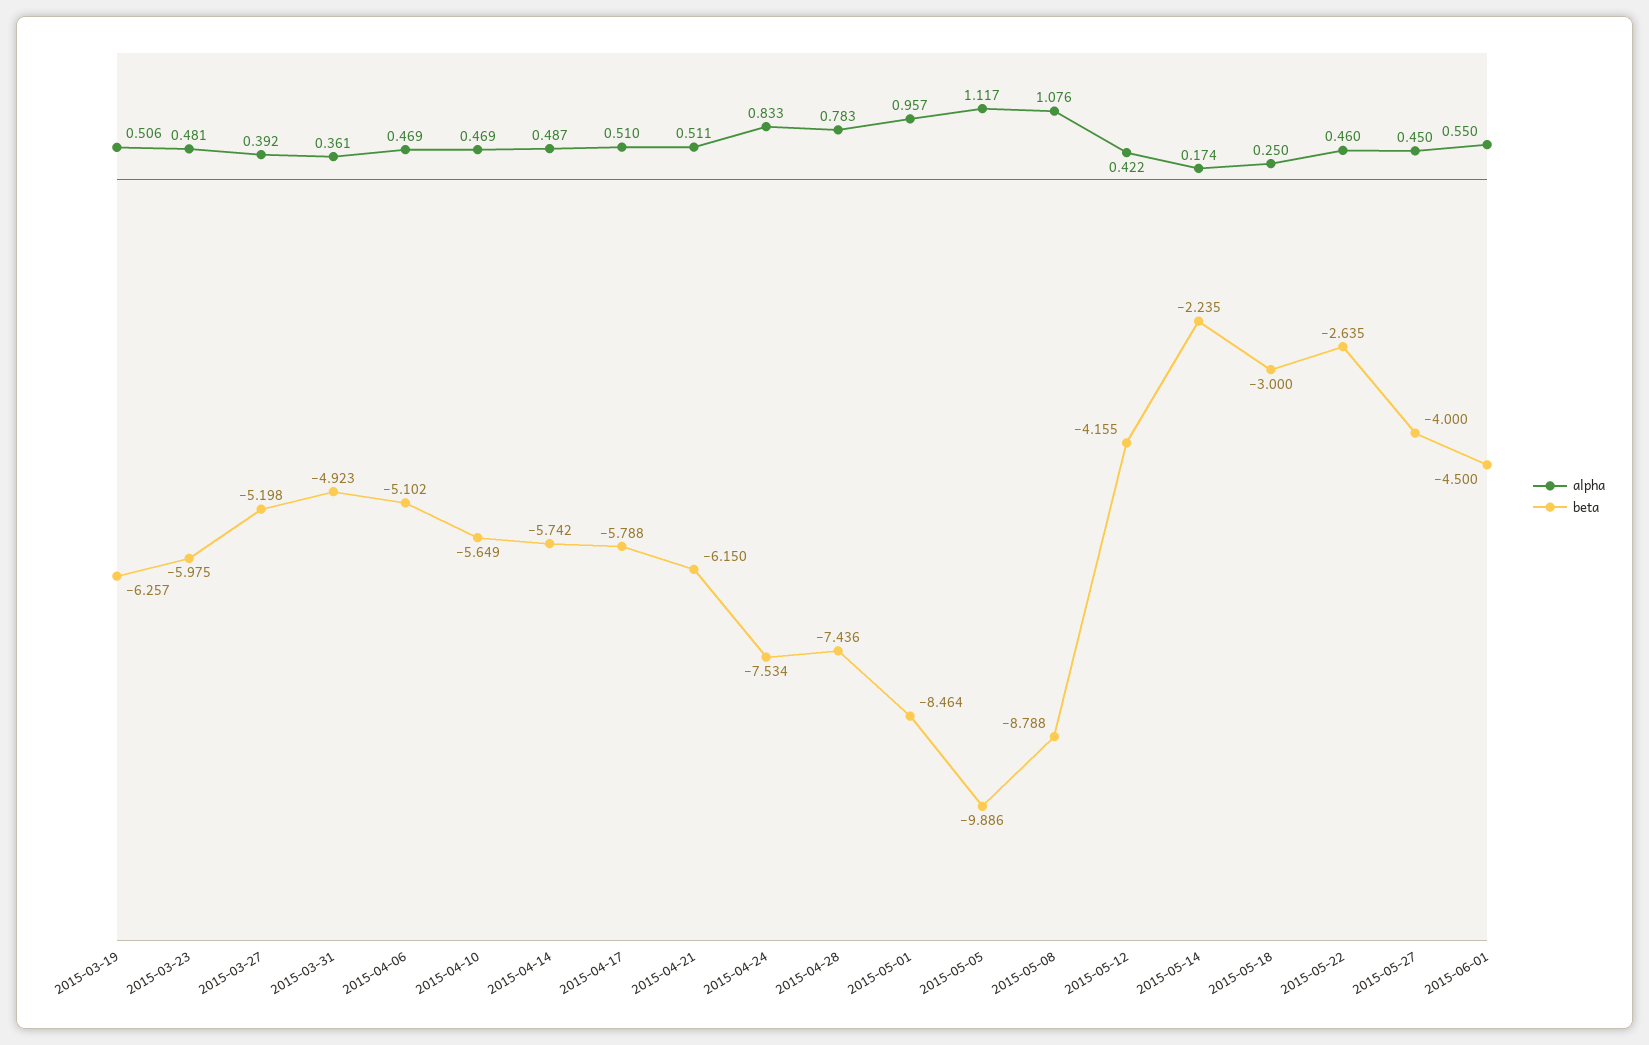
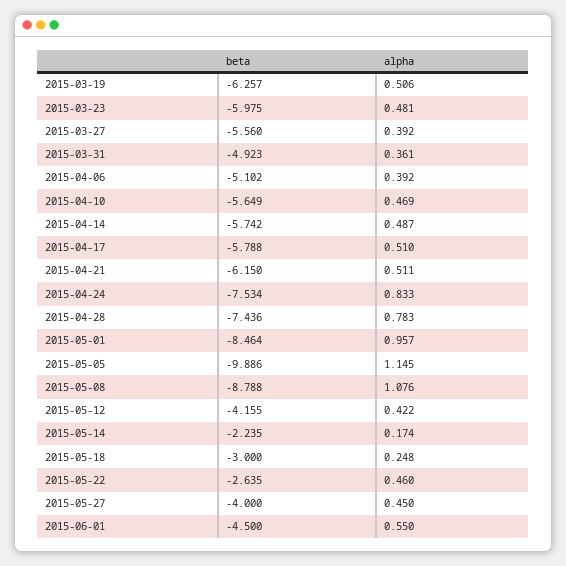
  {
    "alpha": {
      "2015-03-19": 0.506,
      "2015-03-23": 0.481,
      "2015-03-27": 0.392,
      "2015-03-31": 0.361,
-     "2015-04-06": 0.469,
+     "2015-04-06": 0.392,
      "2015-04-10": 0.469,
      "2015-04-14": 0.487,
      "2015-04-17": 0.51,
      "2015-04-21": 0.511,
      "2015-04-24": 0.833,
      "2015-04-28": 0.783,
      "2015-05-01": 0.957,
-     "2015-05-05": 1.117,
+     "2015-05-05": 1.145,
      "2015-05-08": 1.076,
      "2015-05-12": 0.422,
      "2015-05-14": 0.174,
-     "2015-05-18": 0.25,
+     "2015-05-18": 0.248,
      "2015-05-22": 0.46,
      "2015-05-27": 0.45,
      "2015-06-01": 0.55
    },
    "beta": {
      "2015-03-19": -6.257,
      "2015-03-23": -5.975,
-     "2015-03-27": -5.198,
+     "2015-03-27": -5.56,
      "2015-03-31": -4.923,
      "2015-04-06": -5.102,
      "2015-04-10": -5.649,
      "2015-04-14": -5.742,
      "2015-04-17": -5.788,
      "2015-04-21": -6.15,
      "2015-04-24": -7.534,
      "2015-04-28": -7.436,
      "2015-05-01": -8.464,
      "2015-05-05": -9.886,
      "2015-05-08": -8.788,
      "2015-05-12": -4.155,
      "2015-05-14": -2.235,
      "2015-05-18": -3,
      "2015-05-22": -2.635,
      "2015-05-27": -4,
      "2015-06-01": -4.5
    }
  }

